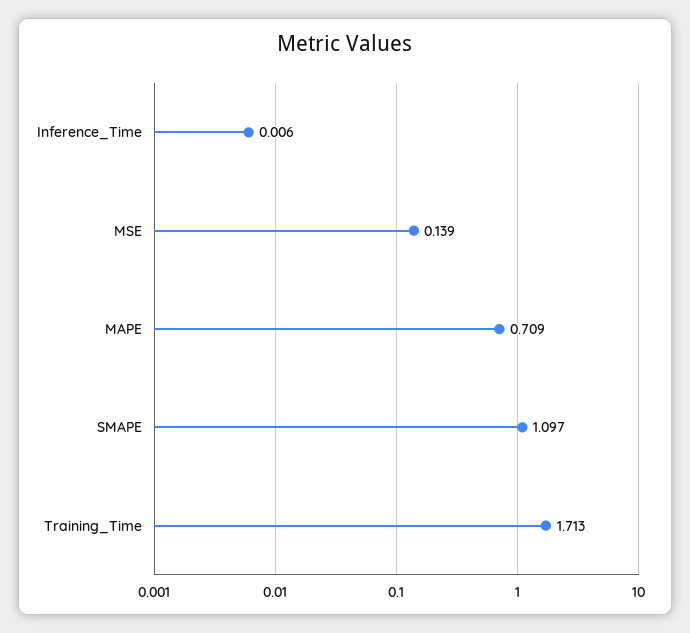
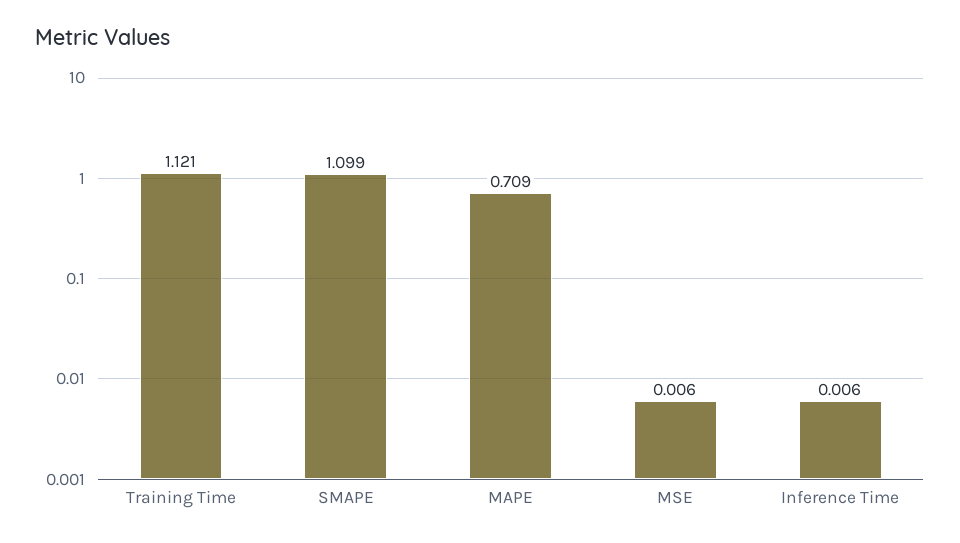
  {
    "Inference_Time": 0.006,
-   "MSE": 0.139,
+   "MSE": 0.006,
    "MAPE": 0.709,
-   "SMAPE": 1.097,
+   "SMAPE": 1.099,
-   "Training_Time": 1.713
+   "Training_Time": 1.121
  }

